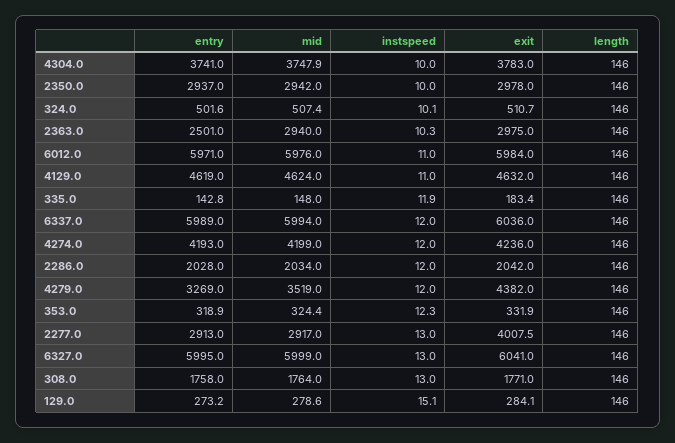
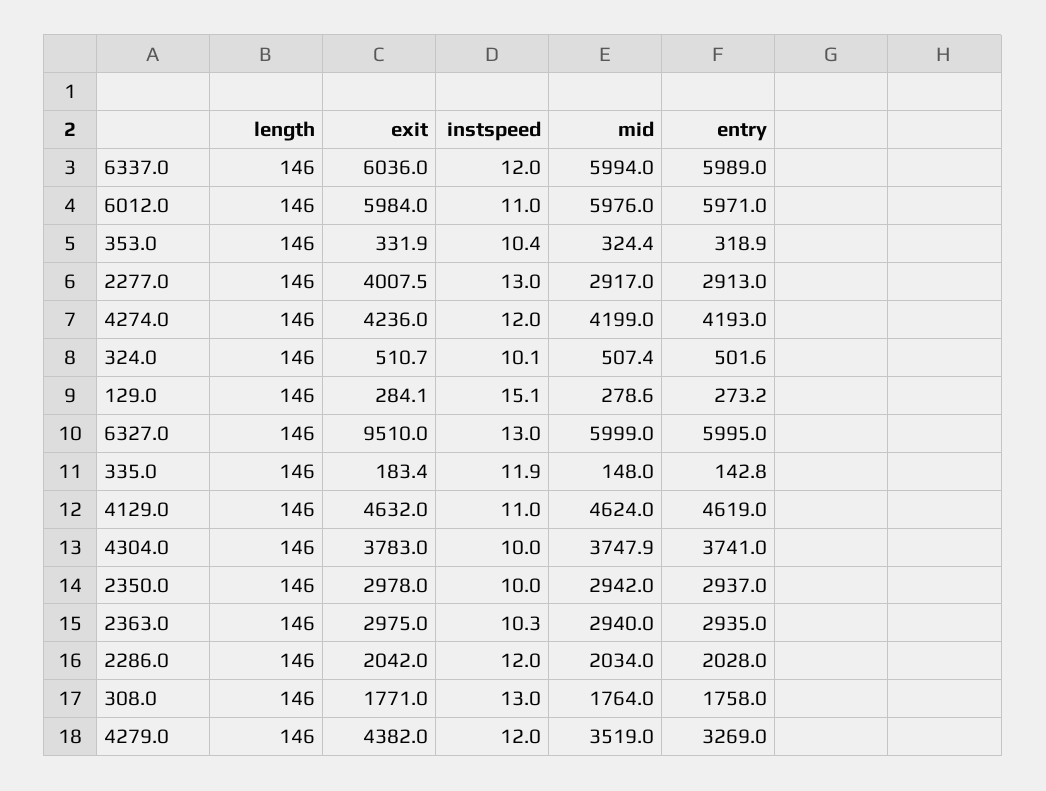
  {
    "entry": {
      "4304.0": 3741,
      "2350.0": 2937,
      "324.0": 501.6,
-     "2363.0": 2501,
+     "2363.0": 2935,
      "6012.0": 5971,
      "4129.0": 4619,
      "335.0": 142.8,
      "6337.0": 5989,
      "4274.0": 4193,
      "2286.0": 2028,
      "4279.0": 3269,
      "353.0": 318.9,
      "2277.0": 2913,
      "6327.0": 5995,
      "308.0": 1758,
      "129.0": 273.2
    },
    "mid": {
      "4304.0": 3747.9,
      "2350.0": 2942,
      "324.0": 507.4,
      "2363.0": 2940,
      "6012.0": 5976,
      "4129.0": 4624,
      "335.0": 148,
      "6337.0": 5994,
      "4274.0": 4199,
      "2286.0": 2034,
      "4279.0": 3519,
      "353.0": 324.4,
      "2277.0": 2917,
      "6327.0": 5999,
      "308.0": 1764,
      "129.0": 278.6
    },
    "instspeed": {
      "4304.0": 10,
      "2350.0": 10,
      "324.0": 10.1,
      "2363.0": 10.3,
      "6012.0": 11,
      "4129.0": 11,
      "335.0": 11.9,
      "6337.0": 12,
      "4274.0": 12,
      "2286.0": 12,
      "4279.0": 12,
-     "353.0": 12.3,
+     "353.0": 10.4,
      "2277.0": 13,
      "6327.0": 13,
      "308.0": 13,
      "129.0": 15.1
    },
    "exit": {
      "4304.0": 3783,
      "2350.0": 2978,
      "324.0": 510.7,
      "2363.0": 2975,
      "6012.0": 5984,
      "4129.0": 4632,
      "335.0": 183.4,
      "6337.0": 6036,
      "4274.0": 4236,
      "2286.0": 2042,
      "4279.0": 4382,
      "353.0": 331.9,
      "2277.0": 4007.5,
-     "6327.0": 6041,
+     "6327.0": 9510,
      "308.0": 1771,
      "129.0": 284.1
    },
    "length": {
      "4304.0": 146,
      "2350.0": 146,
      "324.0": 146,
      "2363.0": 146,
      "6012.0": 146,
      "4129.0": 146,
      "335.0": 146,
      "6337.0": 146,
      "4274.0": 146,
      "2286.0": 146,
      "4279.0": 146,
      "353.0": 146,
      "2277.0": 146,
      "6327.0": 146,
      "308.0": 146,
      "129.0": 146
    }
  }

